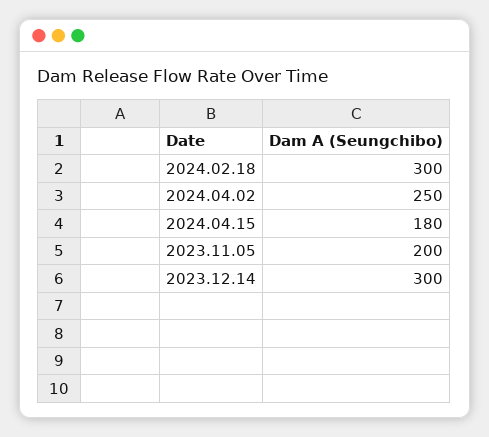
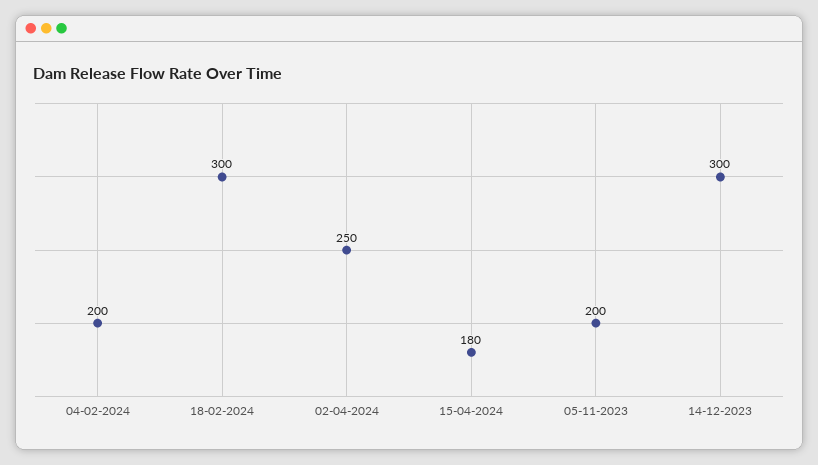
  {
    "2024.02.18": 300,
    "2024.04.02": 250,
    "2024.04.15": 180,
    "2023.11.05": 200,
-   "2023.12.14": 300
+   "2023.12.14": 300,
+   "04-02-2024": 200
  }

